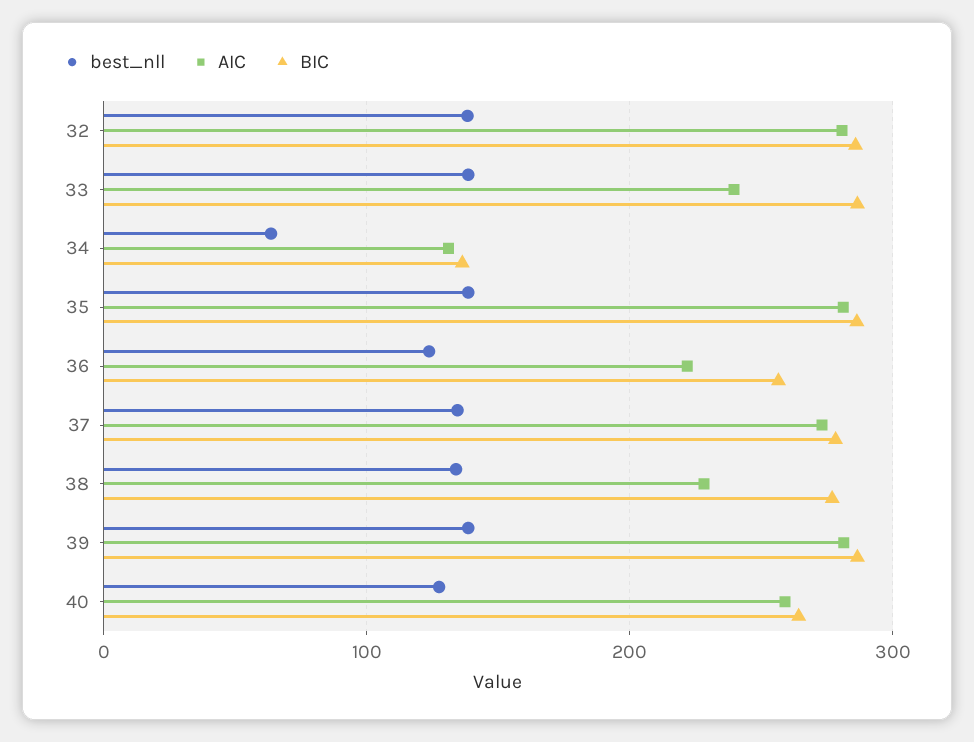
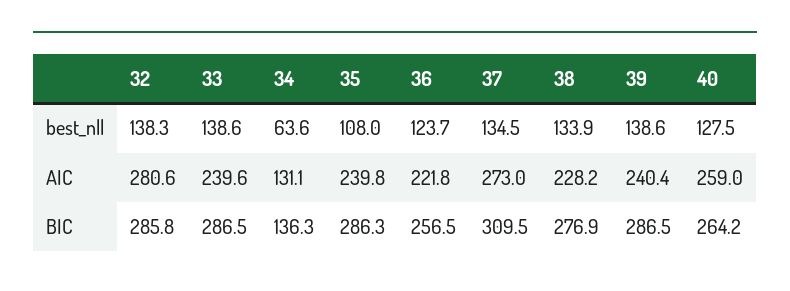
  {
    "best_nll": {
      "32": 138.3,
      "33": 138.6,
      "34": 63.6,
-     "35": 140,
+     "35": 108,
      "36": 123.7,
      "37": 134.5,
      "38": 133.9,
      "39": 138.6,
      "40": 127.5
    },
    "AIC": {
      "32": 280.6,
      "33": 239.6,
      "34": 131.1,
-     "35": 280,
+     "35": 239.8,
      "36": 221.8,
      "37": 273,
      "38": 228.2,
-     "39": 280,
+     "39": 240.4,
      "40": 259
    },
    "BIC": {
      "32": 285.8,
      "33": 286.5,
      "34": 136.3,
      "35": 286.3,
      "36": 256.5,
-     "37": 280,
+     "37": 309.5,
      "38": 276.9,
      "39": 286.5,
      "40": 264.2
    }
  }

